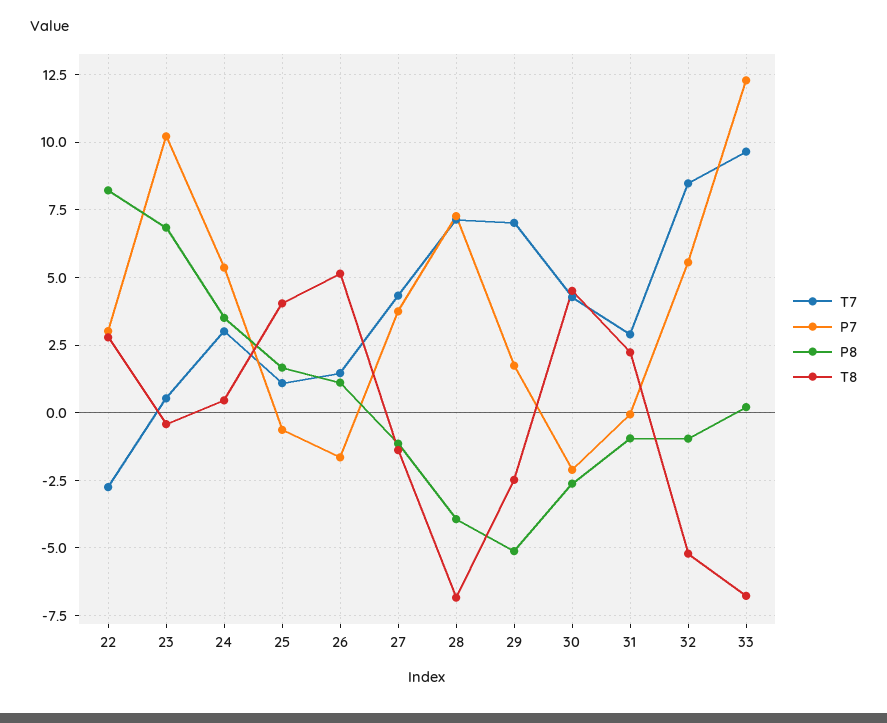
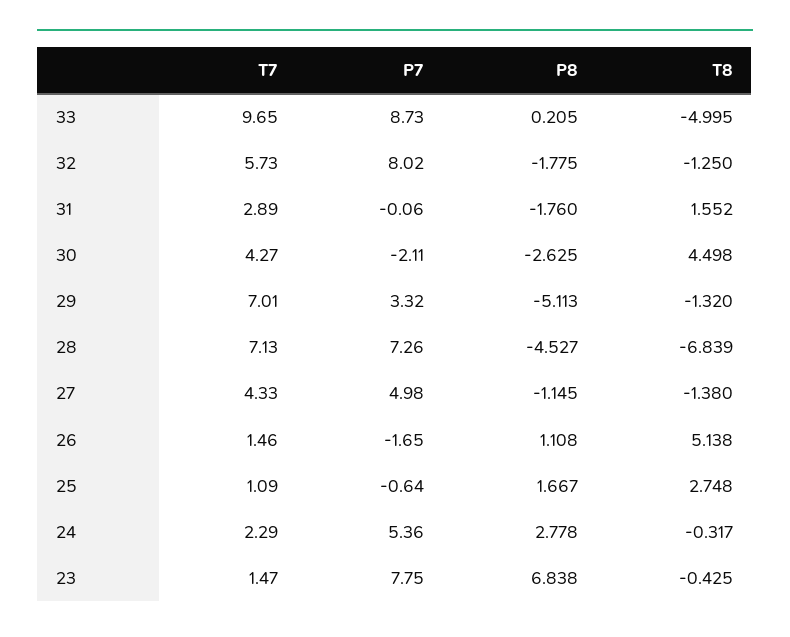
  {
    "T7": {
-     "22": -2.75,
-     "23": 0.5,
+     "23": 1.47,
-     "24": 3,
+     "24": 2.29,
      "25": 1.09,
      "26": 1.46,
      "27": 4.33,
      "28": 7.13,
      "29": 7.01,
      "30": 4.27,
      "31": 2.89,
-     "32": 8.5,
+     "32": 5.73,
      "33": 9.65
    },
    "P7": {
-     "22": 3,
-     "23": 10.25,
+     "23": 7.75,
      "24": 5.36,
      "25": -0.64,
      "26": -1.65,
-     "27": 3.75,
+     "27": 4.98,
      "28": 7.26,
-     "29": 1.75,
+     "29": 3.32,
      "30": -2.11,
      "31": -0.06,
-     "32": 5.5,
+     "32": 8.02,
-     "33": 12.25
+     "33": 8.73
    },
    "P8": {
-     "22": 8.25,
      "23": 6.838,
-     "24": 3.5,
+     "24": 2.778,
      "25": 1.667,
      "26": 1.108,
      "27": -1.145,
-     "28": -4,
+     "28": -4.527,
      "29": -5.113,
      "30": -2.625,
-     "31": -1,
+     "31": -1.76,
-     "32": -1,
+     "32": -1.775,
      "33": 0.205
    },
    "T8": {
-     "22": 2.75,
      "23": -0.425,
-     "24": 0.5,
+     "24": -0.317,
-     "25": 4,
+     "25": 2.748,
      "26": 5.138,
      "27": -1.38,
      "28": -6.839,
-     "29": -2.5,
+     "29": -1.32,
      "30": 4.498,
-     "31": 2.25,
+     "31": 1.552,
-     "32": -5.25,
+     "32": -1.25,
-     "33": -6.75
+     "33": -4.995
    }
  }

